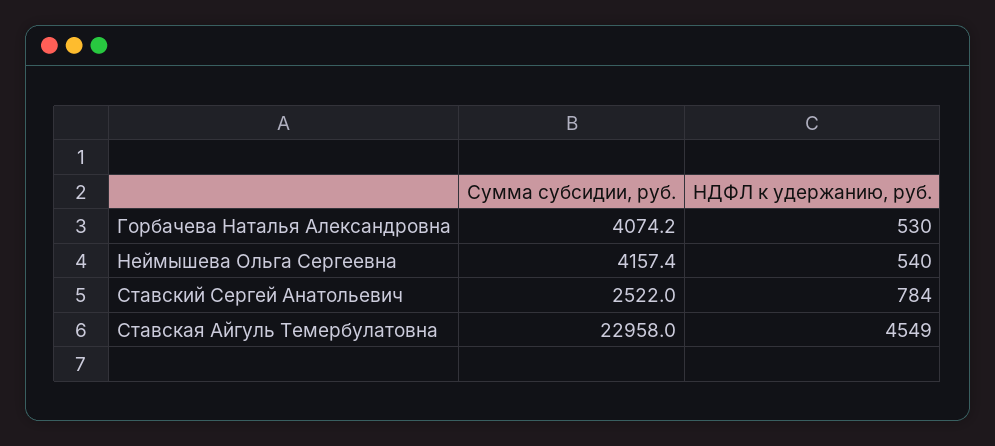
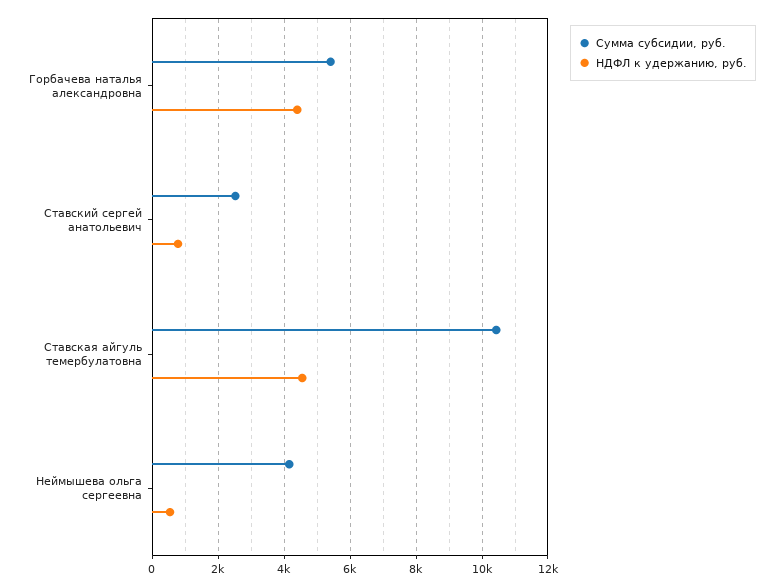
  {
    "Сумма субсидии, руб.": {
-     "Горбачева Наталья Александровна": 4074.2,
+     "Горбачева Наталья Александровна": 5400,
      "Неймышева Ольга Сергеевна": 4157.4,
      "Ставский Сергей Анатольевич": 2522,
-     "Ставская Айгуль Темербулатовна": 22958
+     "Ставская Айгуль Темербулатовна": 10400
    },
    "НДФЛ к удержанию, руб.": {
-     "Горбачева Наталья Александровна": 530,
+     "Горбачева Наталья Александровна": 4400,
      "Неймышева Ольга Сергеевна": 540,
      "Ставский Сергей Анатольевич": 784,
      "Ставская Айгуль Темербулатовна": 4549
    }
  }

